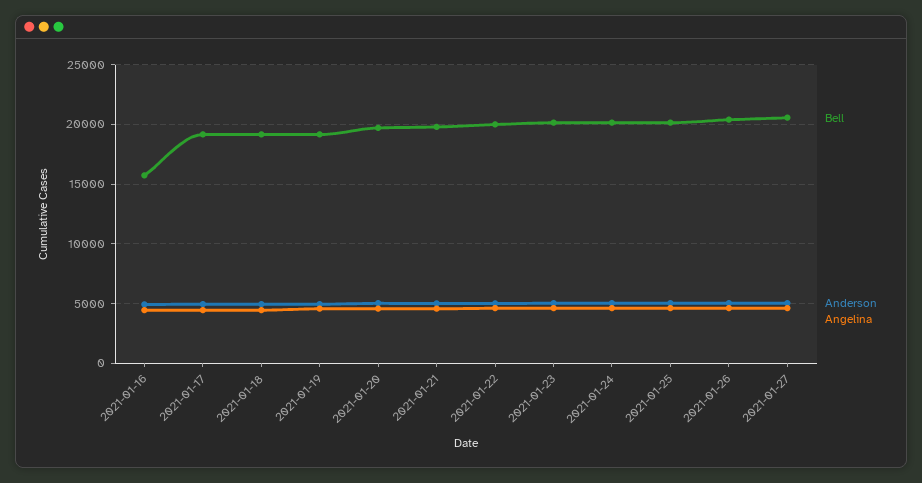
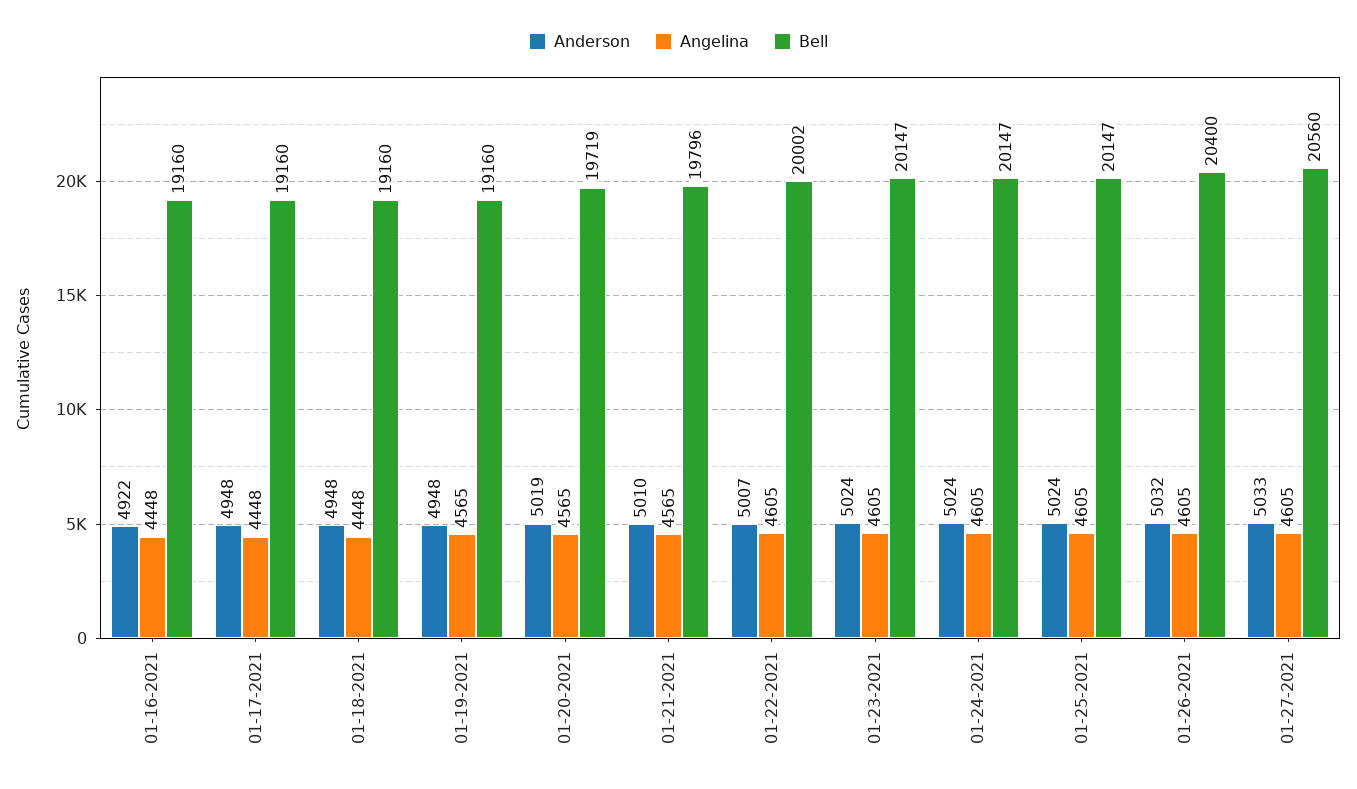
  {
    "Bell": {
-     "2021-01-16": 16000,
+     "2021-01-16": 19160,
      "2021-01-17": 19160,
      "2021-01-18": 19160,
      "2021-01-19": 19160,
      "2021-01-20": 19719,
      "2021-01-21": 19796,
      "2021-01-22": 20002,
      "2021-01-23": 20147,
      "2021-01-24": 20147,
      "2021-01-25": 20147,
      "2021-01-26": 20400,
      "2021-01-27": 20560
    },
    "Anderson": {
      "2021-01-16": 4922,
      "2021-01-17": 4948,
      "2021-01-18": 4948,
      "2021-01-19": 4948,
      "2021-01-20": 5019,
      "2021-01-21": 5010,
      "2021-01-22": 5007,
      "2021-01-23": 5024,
      "2021-01-24": 5024,
      "2021-01-25": 5024,
      "2021-01-26": 5032,
      "2021-01-27": 5033
    },
    "Angelina": {
      "2021-01-16": 4448,
      "2021-01-17": 4448,
      "2021-01-18": 4448,
      "2021-01-19": 4565,
      "2021-01-20": 4565,
      "2021-01-21": 4565,
      "2021-01-22": 4605,
      "2021-01-23": 4605,
      "2021-01-24": 4605,
      "2021-01-25": 4605,
      "2021-01-26": 4605,
      "2021-01-27": 4605
    }
  }

